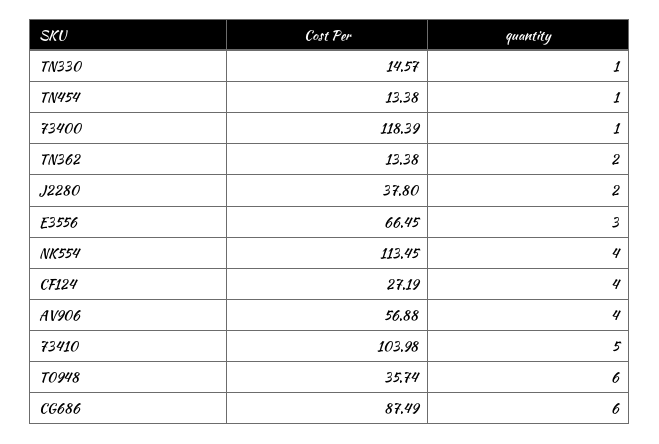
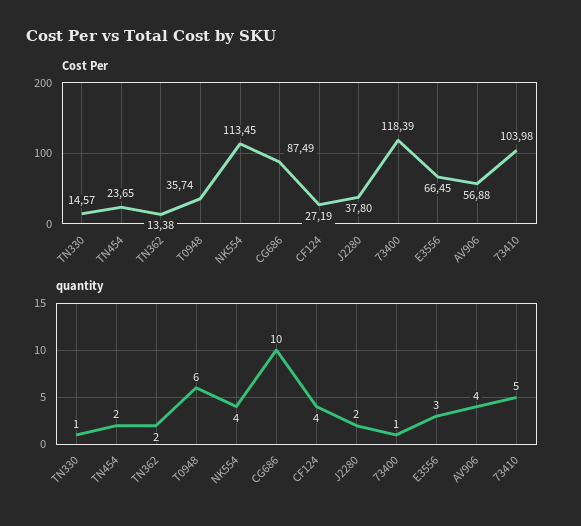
  {
    "Cost Per": {
      "TN330": 14.57,
-     "TN454": 13.38,
+     "TN454": 23.65,
      "73400": 118.39,
      "TN362": 13.38,
      "J2280": 37.8,
      "E3556": 66.45,
      "NK554": 113.45,
      "CF124": 27.19,
      "AV906": 56.88,
      "73410": 103.98,
      "T0948": 35.74,
      "CG686": 87.49
    },
    "quantity": {
      "TN330": 1,
-     "TN454": 1,
+     "TN454": 2,
      "73400": 1,
      "TN362": 2,
      "J2280": 2,
      "E3556": 3,
      "NK554": 4,
      "CF124": 4,
      "AV906": 4,
      "73410": 5,
      "T0948": 6,
-     "CG686": 6
+     "CG686": 10
    }
  }

